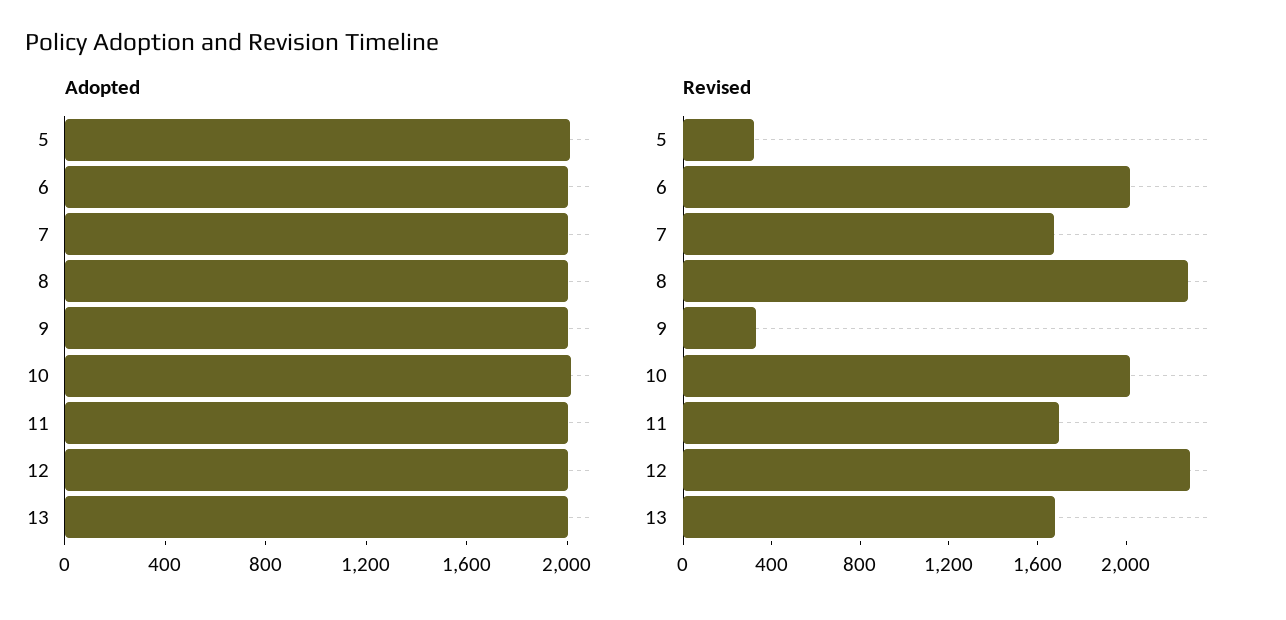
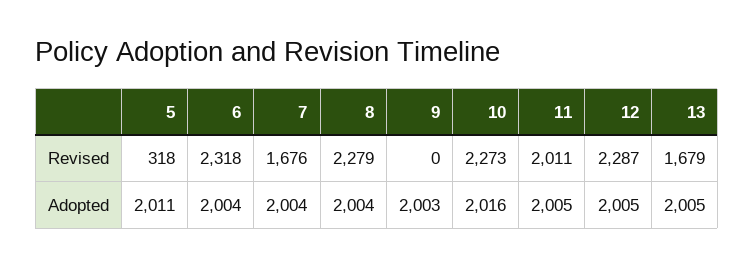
  {
    "Adopted": {
      "5": 2011,
      "6": 2004,
      "7": 2004,
      "8": 2004,
      "9": 2003,
      "10": 2016,
      "11": 2005,
      "12": 2005,
      "13": 2005
    },
    "Revised": {
      "5": 318,
-     "6": 2000,
+     "6": 2318,
      "7": 1676,
      "8": 2279,
-     "9": 300,
+     "9": 0,
-     "10": 2000,
+     "10": 2273,
-     "11": 1700,
+     "11": 2011,
      "12": 2287,
      "13": 1679
    }
  }

